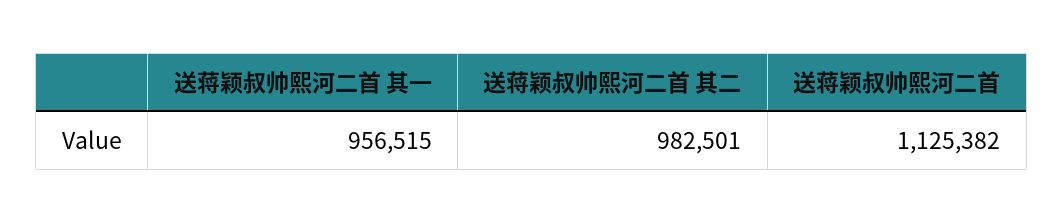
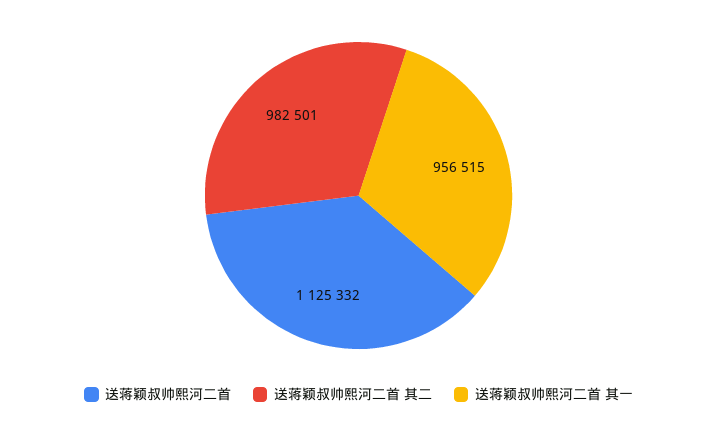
  {
    "送蒋颖叔帅熙河二首 其一": 956515,
    "送蒋颖叔帅熙河二首 其二": 982501,
-   "送蒋颖叔帅熙河二首": 1125382
+   "送蒋颖叔帅熙河二首": 1125332
  }

